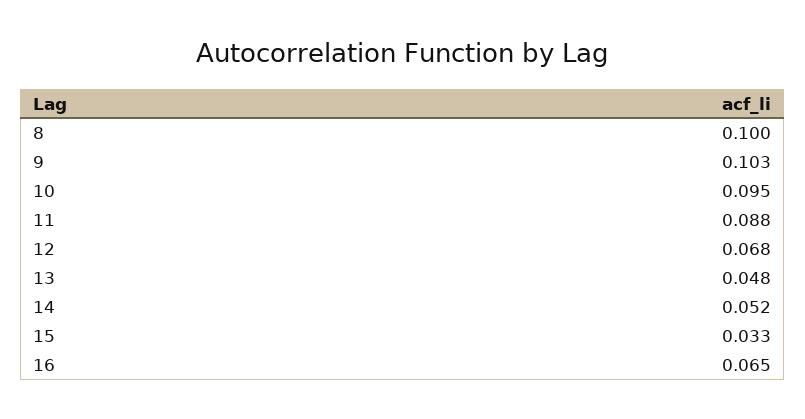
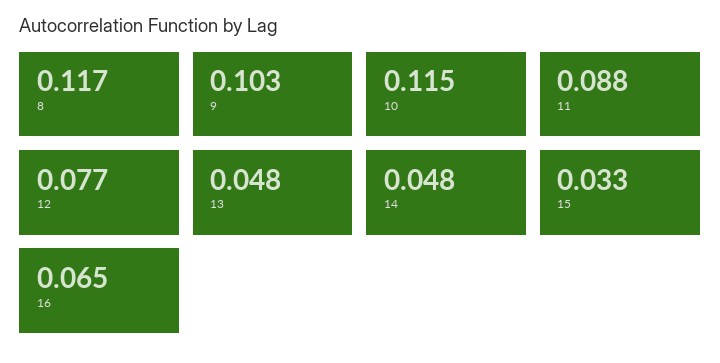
  {
-   "8": 0.1,
+   "8": 0.117,
    "9": 0.103,
-   "10": 0.095,
+   "10": 0.115,
    "11": 0.088,
-   "12": 0.068,
+   "12": 0.077,
    "13": 0.048,
-   "14": 0.052,
+   "14": 0.048,
    "15": 0.033,
    "16": 0.065
  }

